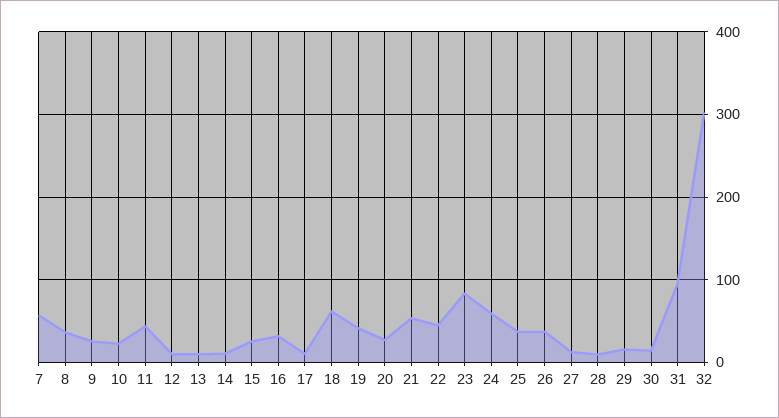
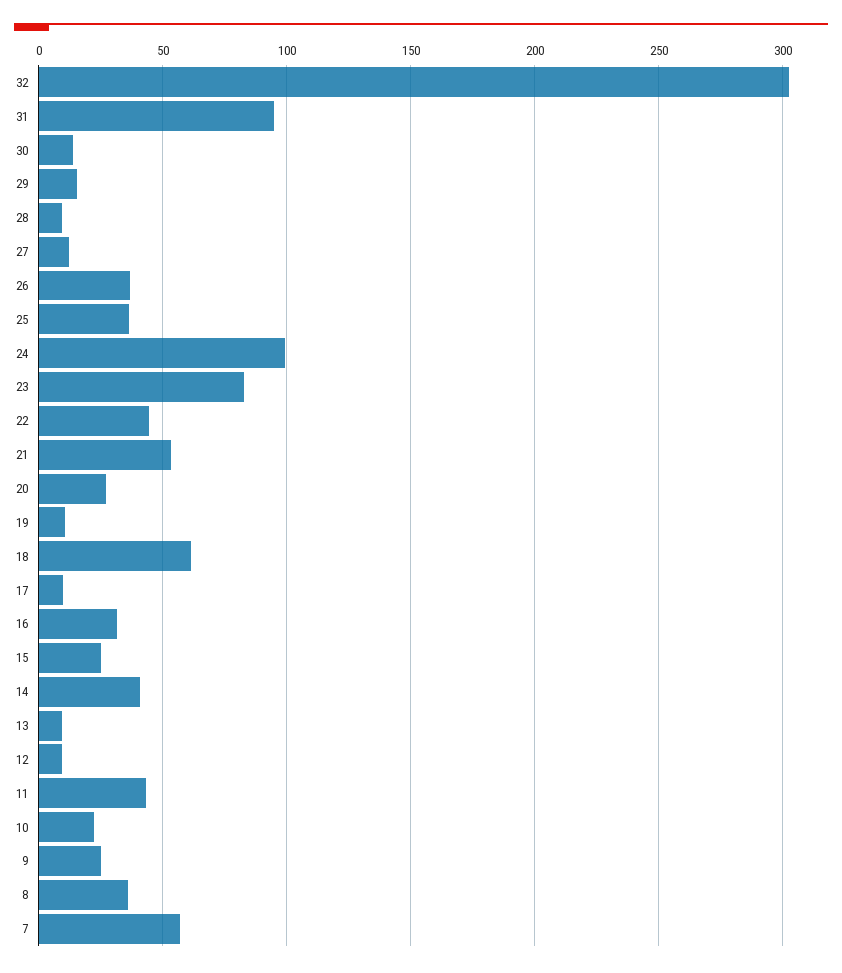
  {
    "7": 55,
    "8": 35,
    "9": 25,
    "10": 20,
    "11": 45,
    "12": 10,
    "13": 10,
-   "14": 10,
+   "14": 40,
    "15": 25,
    "16": 30,
    "17": 10,
    "18": 60,
-   "19": 40,
+   "19": 10,
    "20": 25,
    "21": 55,
    "22": 45,
    "23": 85,
-   "24": 60,
+   "24": 100,
    "25": 35,
    "26": 35,
    "27": 10,
    "28": 10,
    "29": 15,
    "30": 15,
    "31": 95,
    "32": 305
  }

